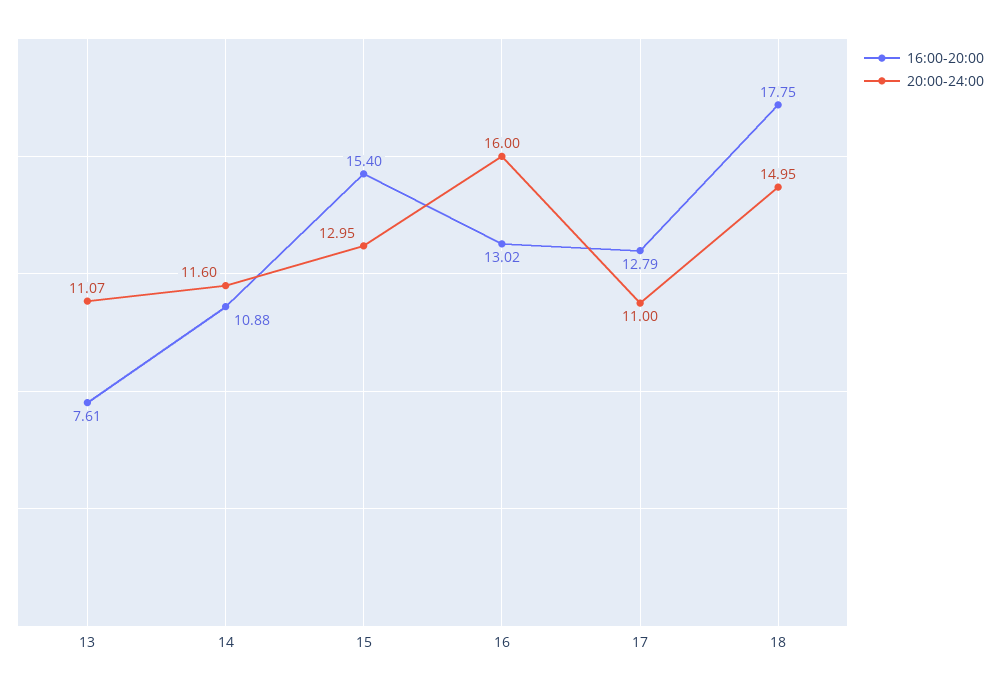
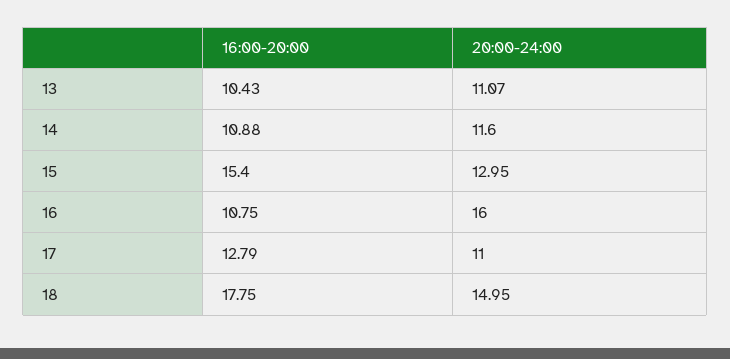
  {
    "16:00-20:00": {
-     "13": 7.61,
+     "13": 10.43,
      "14": 10.88,
      "15": 15.4,
-     "16": 13.02,
+     "16": 10.75,
      "17": 12.79,
      "18": 17.75
    },
    "20:00-24:00": {
      "13": 11.07,
      "14": 11.6,
      "15": 12.95,
      "16": 16,
      "17": 11,
      "18": 14.95
    }
  }

